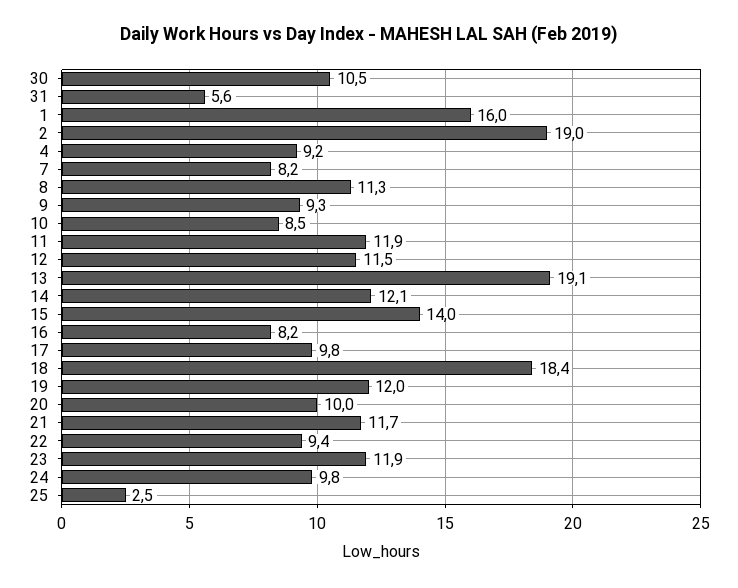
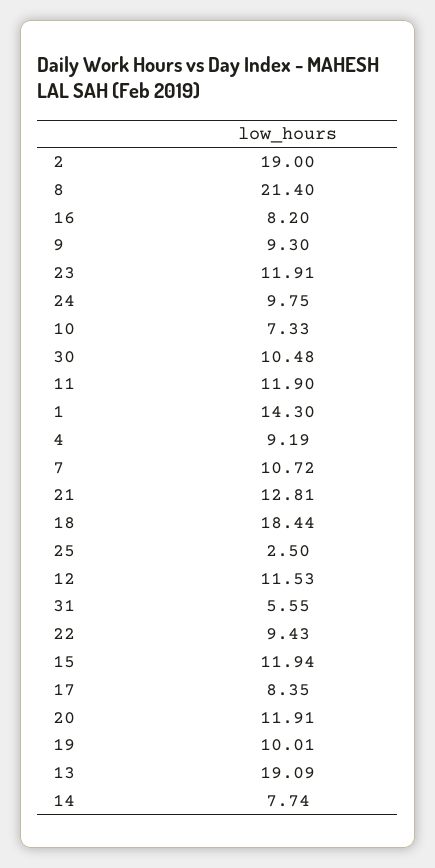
  {
    "30": 10.48,
    "31": 5.55,
-   "1": 16,
+   "1": 14.3,
    "2": 19,
    "4": 9.19,
-   "7": 8.2,
+   "7": 10.72,
-   "8": 11.3,
+   "8": 21.4,
    "9": 9.3,
-   "10": 8.5,
+   "10": 7.33,
    "11": 11.9,
    "12": 11.53,
    "13": 19.09,
-   "14": 12.1,
+   "14": 7.74,
-   "15": 14,
+   "15": 11.94,
    "16": 8.2,
-   "17": 9.8,
+   "17": 8.35,
    "18": 18.44,
-   "19": 12,
+   "19": 10.01,
-   "20": 10,
+   "20": 11.91,
-   "21": 11.7,
+   "21": 12.81,
    "22": 9.43,
    "23": 11.91,
    "24": 9.75,
    "25": 2.5
  }

